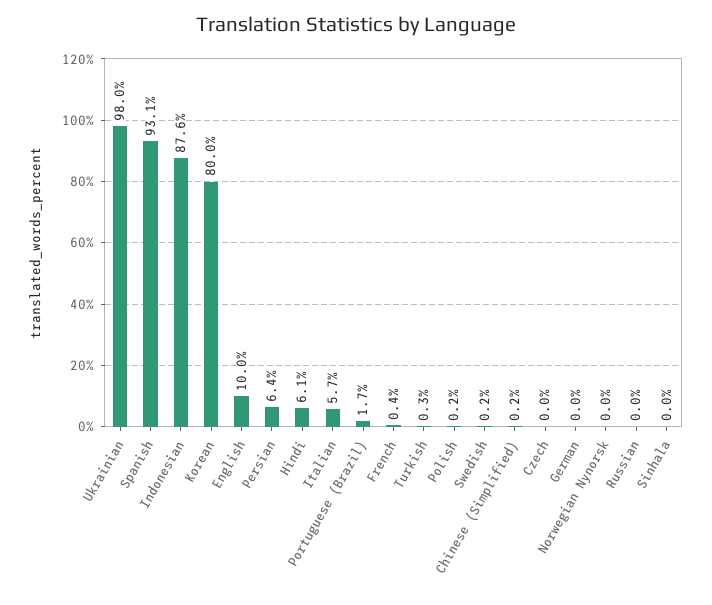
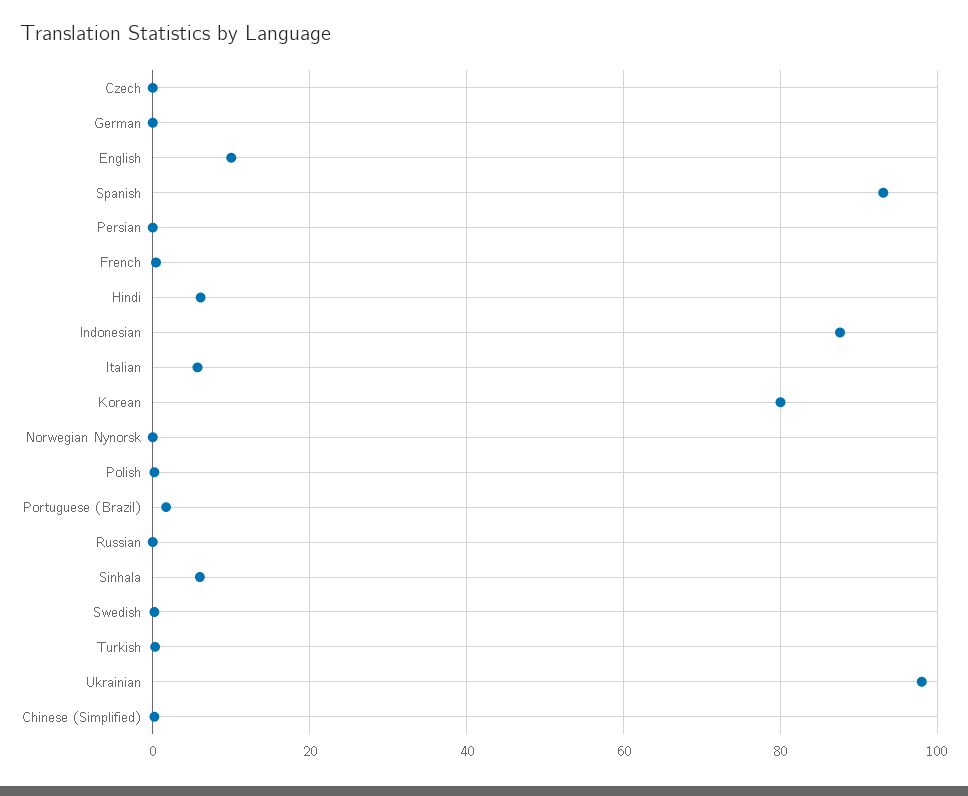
  {
    "Ukrainian": 98,
    "Spanish": 93.1,
    "Indonesian": 87.6,
    "Korean": 80,
    "English": 10,
-   "Persian": 6.4,
+   "Persian": 0,
    "Hindi": 6.1,
    "Italian": 5.7,
    "Portuguese (Brazil)": 1.7,
    "French": 0.4,
    "Turkish": 0.3,
    "Polish": 0.2,
    "Swedish": 0.2,
    "Chinese (Simplified)": 0.2,
    "Czech": 0,
    "German": 0,
    "Norwegian Nynorsk": 0,
    "Russian": 0,
-   "Sinhala": 0
+   "Sinhala": 6
  }

